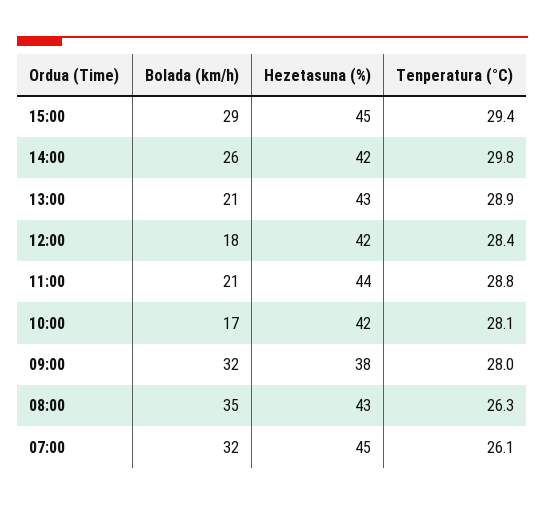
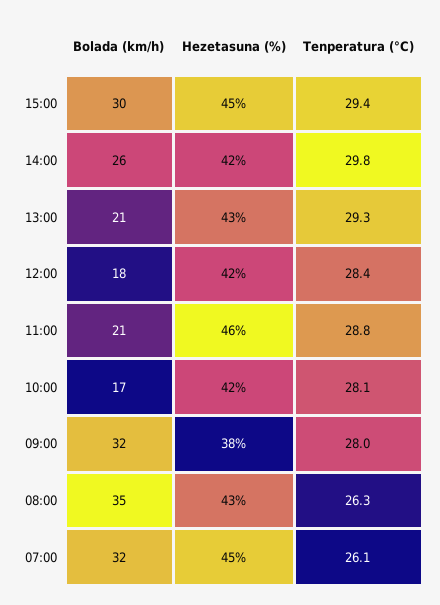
  {
    "Bolada (km/h)": {
-     "15:00": 29,
+     "15:00": 30,
      "14:00": 26,
      "13:00": 21,
      "12:00": 18,
      "11:00": 21,
      "10:00": 17,
      "09:00": 32,
      "08:00": 35,
      "07:00": 32
    },
    "Hezetasuna (%)": {
      "15:00": 45,
      "14:00": 42,
      "13:00": 43,
      "12:00": 42,
-     "11:00": 44,
+     "11:00": 46,
      "10:00": 42,
      "09:00": 38,
      "08:00": 43,
      "07:00": 45
    },
    "Tenperatura (°C)": {
      "15:00": 29.4,
      "14:00": 29.8,
-     "13:00": 28.9,
+     "13:00": 29.3,
      "12:00": 28.4,
      "11:00": 28.8,
      "10:00": 28.1,
      "09:00": 28,
      "08:00": 26.3,
      "07:00": 26.1
    }
  }

